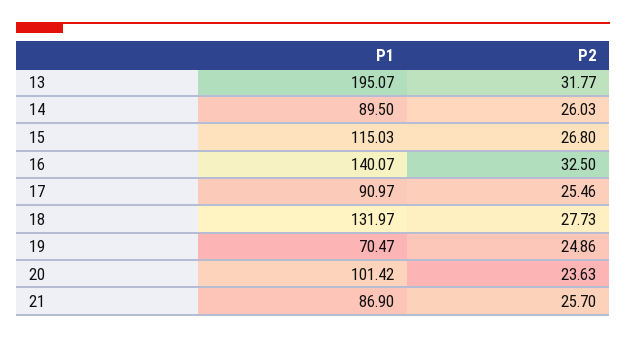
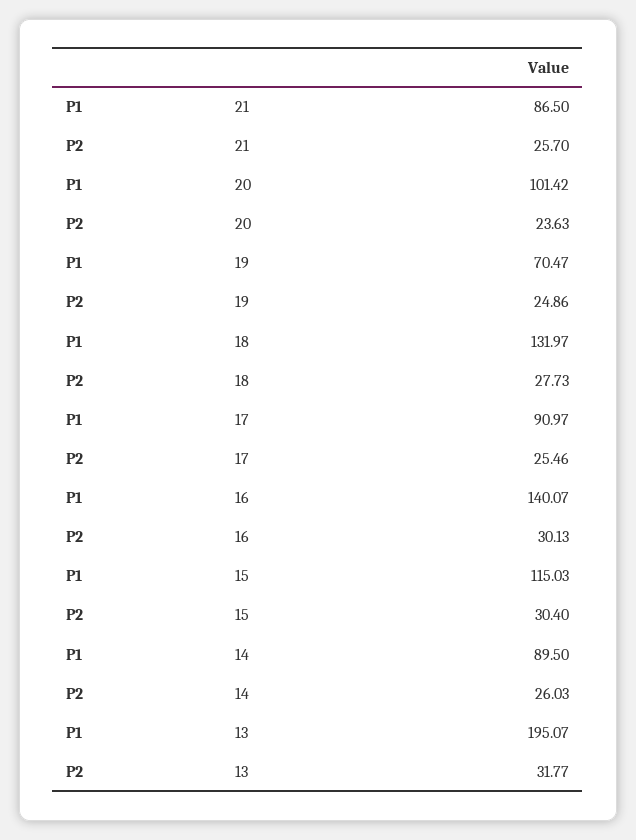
  {
    "P1": {
      "13": 195.07,
      "14": 89.5,
      "15": 115.03,
      "16": 140.07,
      "17": 90.97,
      "18": 131.97,
      "19": 70.47,
      "20": 101.42,
-     "21": 86.9
+     "21": 86.5
    },
    "P2": {
      "13": 31.77,
      "14": 26.03,
-     "15": 26.8,
+     "15": 30.4,
-     "16": 32.5,
+     "16": 30.13,
      "17": 25.46,
      "18": 27.73,
      "19": 24.86,
      "20": 23.63,
      "21": 25.7
    }
  }

